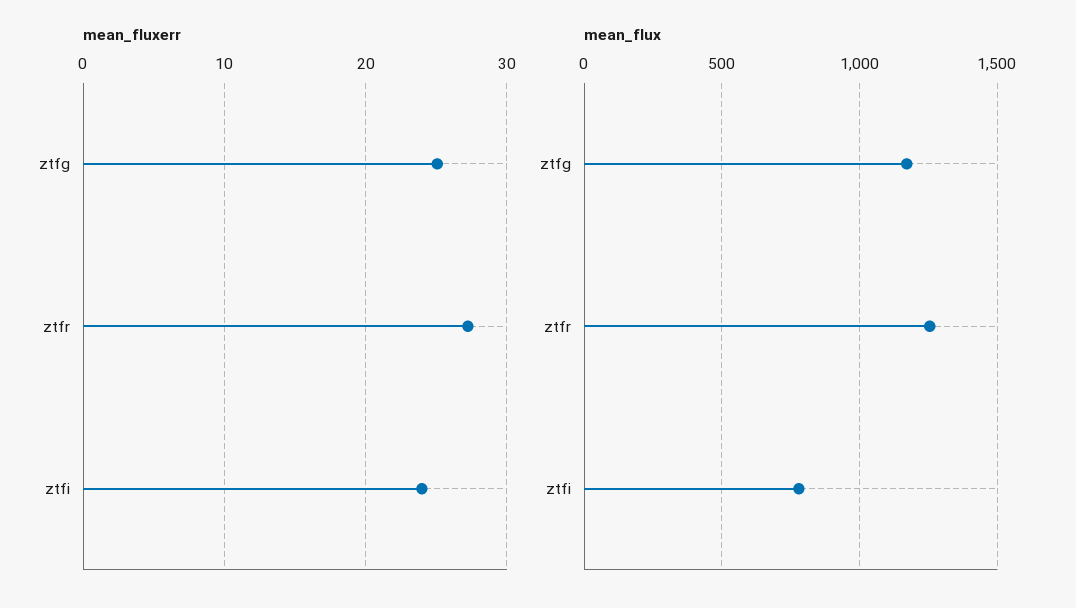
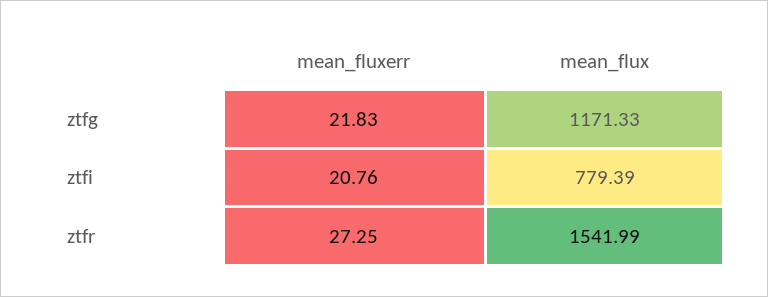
  {
    "mean_fluxerr": {
-     "ztfg": 25,
+     "ztfg": 21.83,
      "ztfr": 27.25,
-     "ztfi": 24
+     "ztfi": 20.76
    },
    "mean_flux": {
      "ztfg": 1171.33,
-     "ztfr": 1250,
+     "ztfr": 1541.99,
      "ztfi": 779.39
    }
  }

